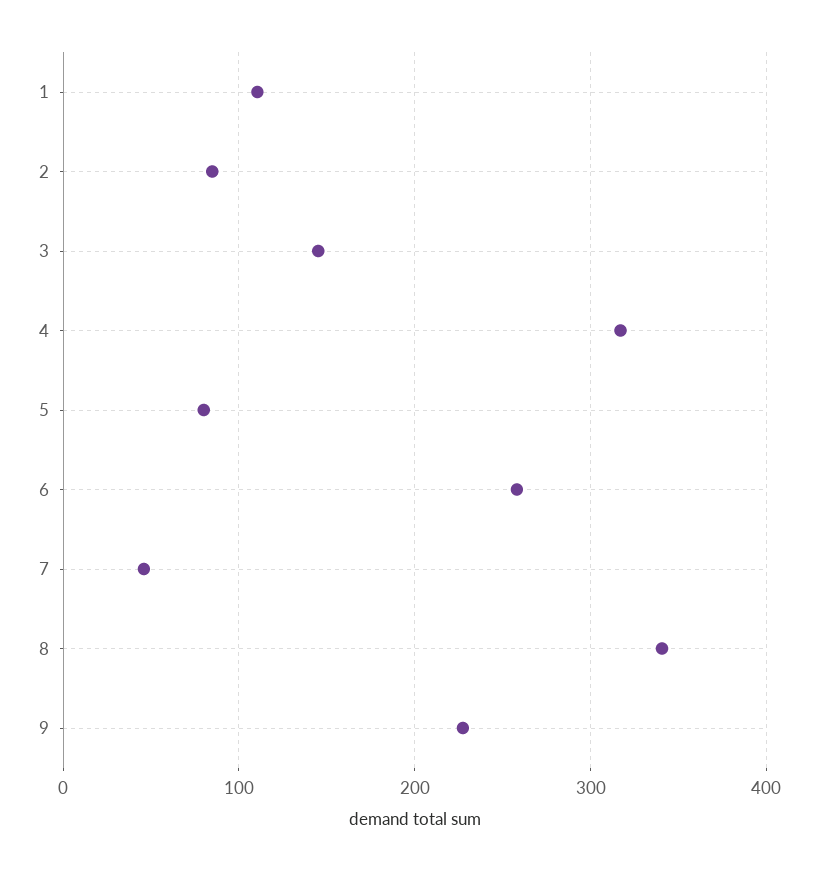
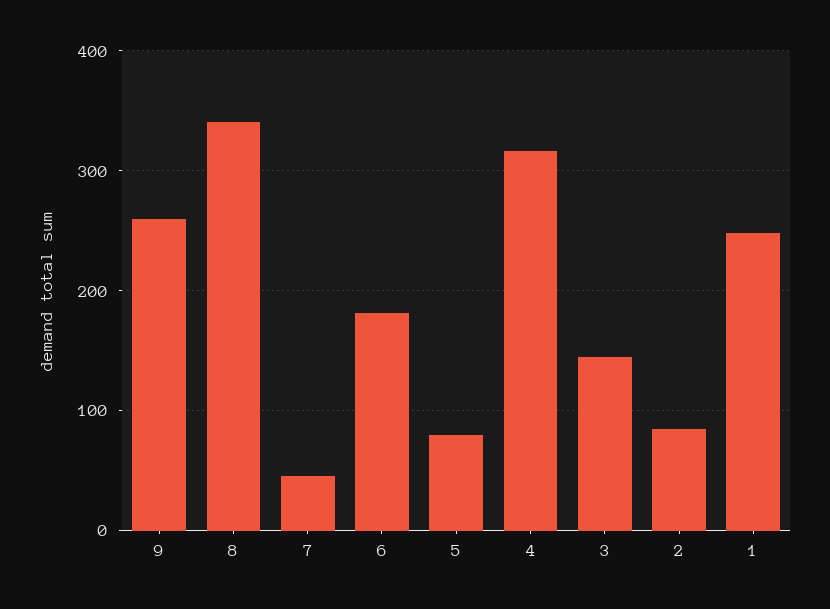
  {
-   "1": 110,
+   "1": 250,
    "2": 80,
    "3": 150,
    "4": 320,
    "5": 80,
-   "6": 260,
+   "6": 180,
    "7": 50,
    "8": 340,
-   "9": 230
+   "9": 260
  }

